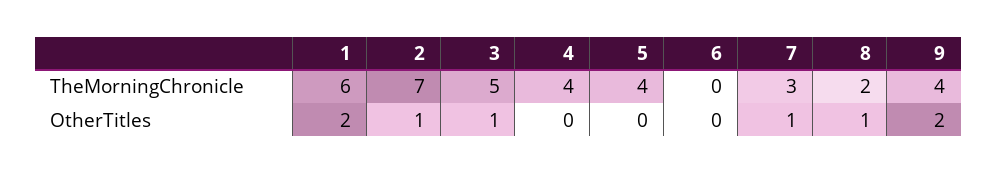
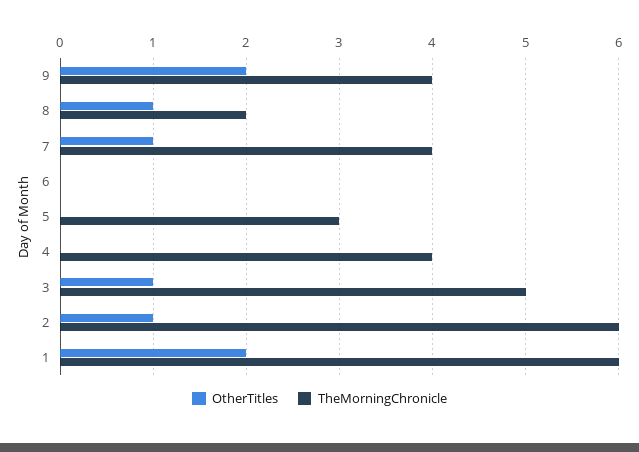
  {
    "TheMorningChronicle": {
      "1": 6,
-     "2": 7,
+     "2": 6,
      "3": 5,
      "4": 4,
-     "5": 4,
+     "5": 3,
      "6": 0,
-     "7": 3,
+     "7": 4,
      "8": 2,
      "9": 4
    },
    "OtherTitles": {
      "1": 2,
      "2": 1,
      "3": 1,
      "4": 0,
      "5": 0,
      "6": 0,
      "7": 1,
      "8": 1,
      "9": 2
    }
  }

